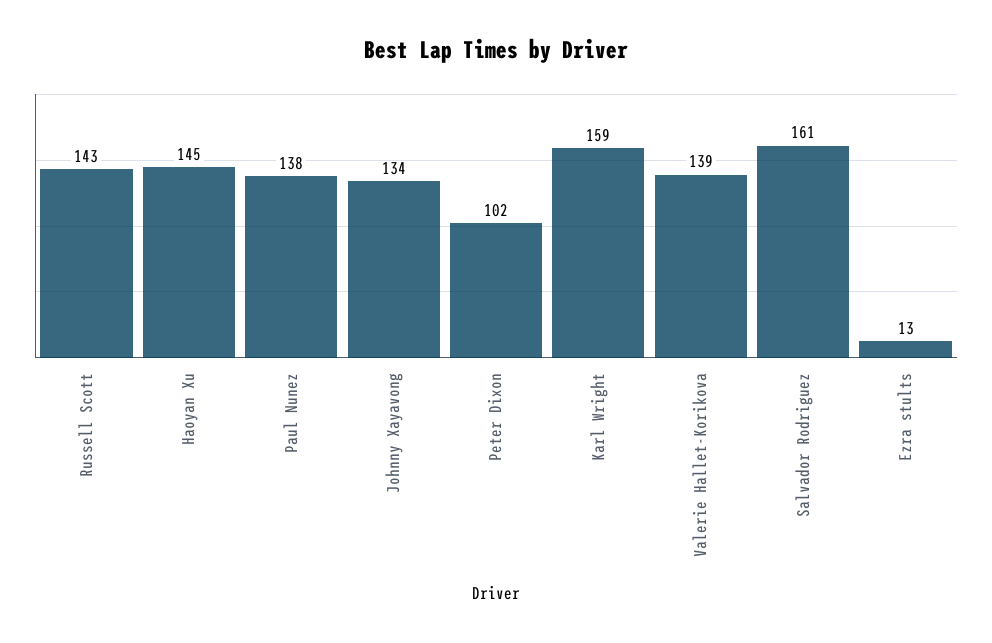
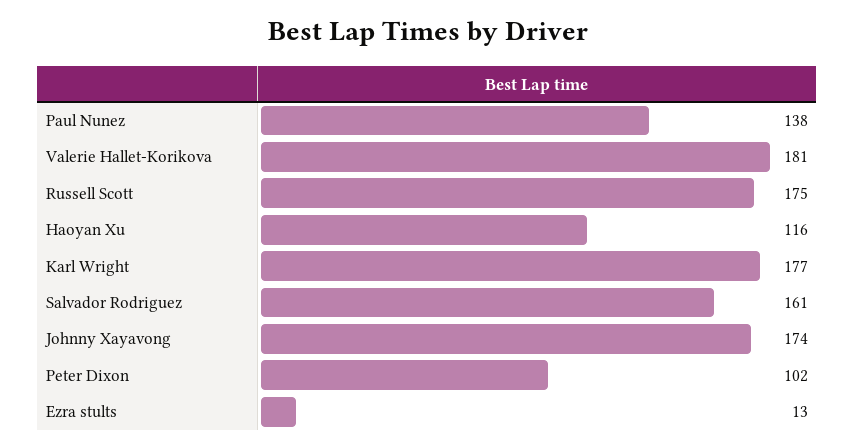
  {
-   "Russell Scott": 143,
+   "Russell Scott": 175,
-   "Haoyan Xu": 145,
+   "Haoyan Xu": 116,
    "Paul Nunez": 138,
-   "Johnny Xayavong": 134,
+   "Johnny Xayavong": 174,
    "Peter Dixon": 102,
-   "Karl Wright": 159,
+   "Karl Wright": 177,
-   "Valerie Hallet-Korikova": 139,
+   "Valerie Hallet-Korikova": 181,
    "Salvador Rodriguez": 161,
    "Ezra stults": 13
  }

